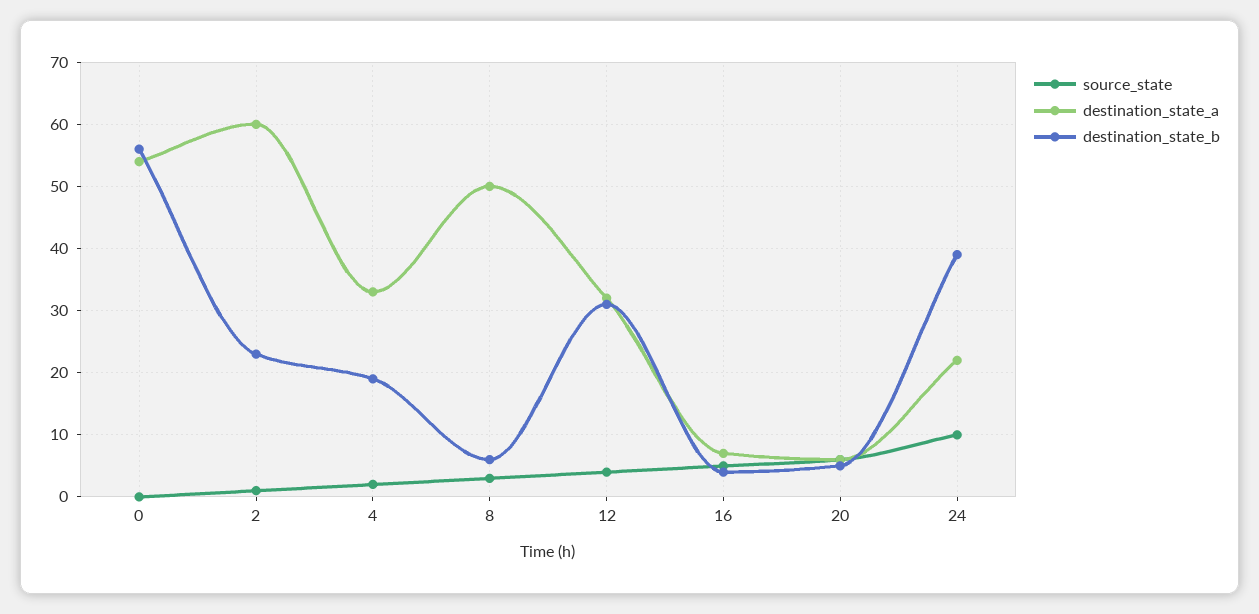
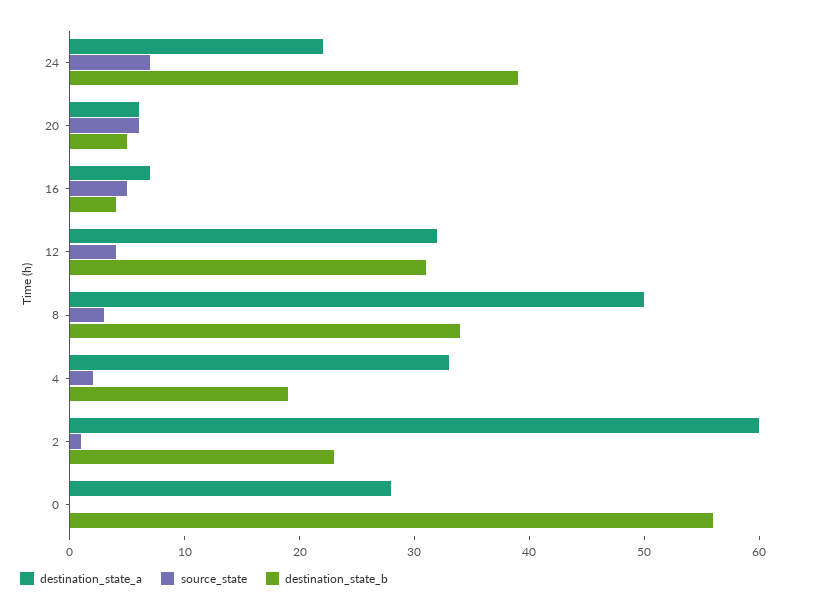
  {
    "source_state": {
      "0": 0,
      "2": 1,
      "4": 2,
      "8": 3,
      "12": 4,
      "16": 5,
      "20": 6,
-     "24": 10
+     "24": 7
    },
    "destination_state_a": {
-     "0": 54,
+     "0": 28,
      "2": 60,
      "4": 33,
      "8": 50,
      "12": 32,
      "16": 7,
      "20": 6,
      "24": 22
    },
    "destination_state_b": {
      "0": 56,
      "2": 23,
      "4": 19,
-     "8": 6,
+     "8": 34,
      "12": 31,
      "16": 4,
      "20": 5,
      "24": 39
    }
  }

